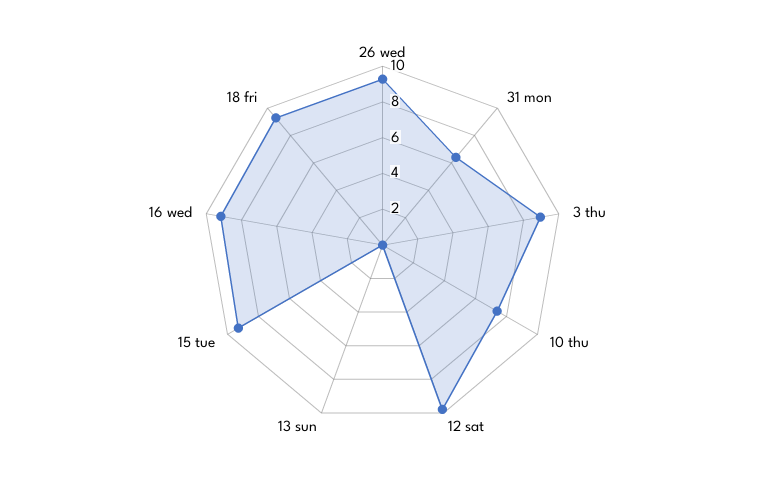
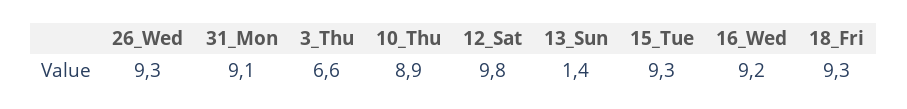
  {
    "26 wed": 9.3,
-   "31 mon": 6.5,
+   "31 mon": 9.1,
-   "3 thu": 9,
+   "3 thu": 6.6,
-   "10 thu": 7.5,
+   "10 thu": 8.9,
    "12 sat": 9.8,
-   "13 sun": 0,
+   "13 sun": 1.4,
    "15 tue": 9.3,
    "16 wed": 9.2,
    "18 fri": 9.3
  }

